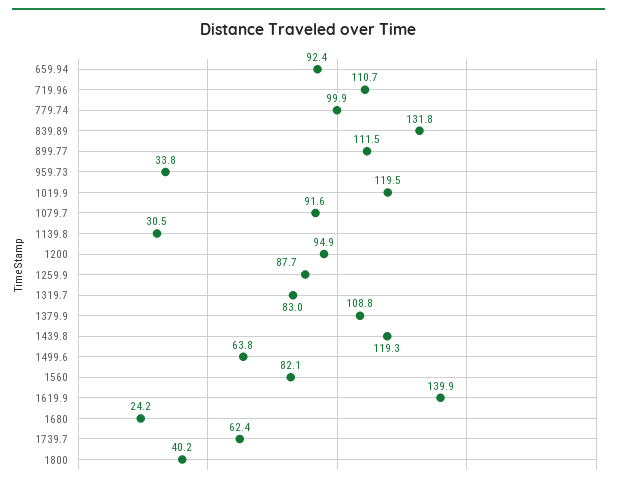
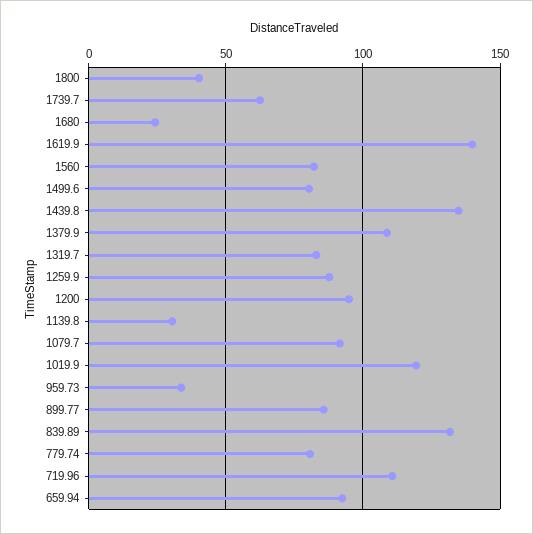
  {
    "659.94": 92.4,
    "719.96": 110.7,
-   "779.74": 99.9,
+   "779.74": 80,
    "839.89": 131.8,
-   "899.77": 111.5,
+   "899.77": 85,
    "959.73": 33.8,
    "1019.9": 119.5,
    "1079.7": 91.6,
    "1139.8": 30.5,
    "1200": 94.9,
    "1259.9": 87.7,
    "1319.7": 83,
    "1379.9": 108.8,
-   "1439.8": 119.3,
+   "1439.8": 135,
-   "1499.6": 63.8,
+   "1499.6": 80,
    "1560": 82.1,
    "1619.9": 139.9,
    "1680": 24.2,
    "1739.7": 62.4,
    "1800": 40.2
  }

